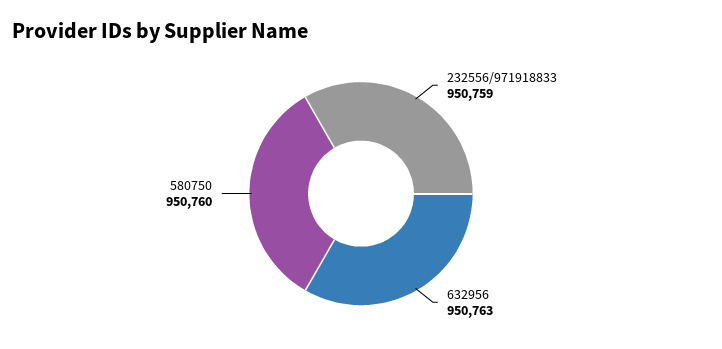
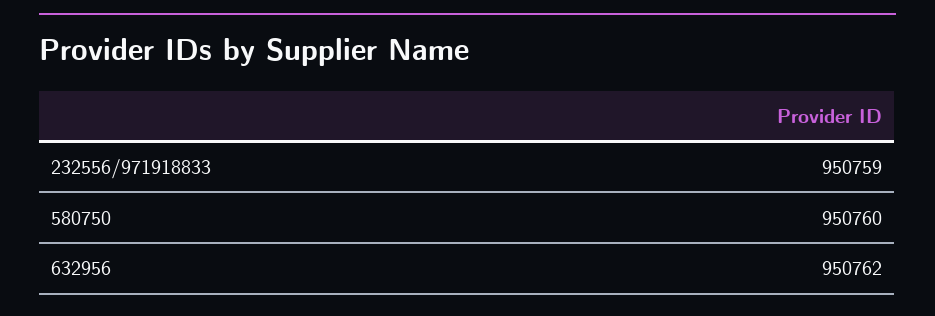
  {
    "232556/971918833": 950759,
-   "632956": 950763,
+   "632956": 950762,
    "580750": 950760
  }

